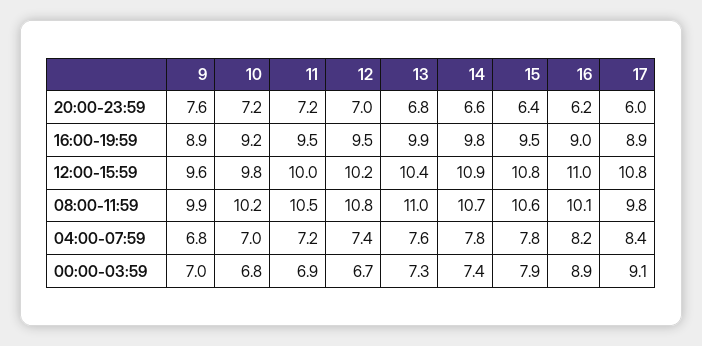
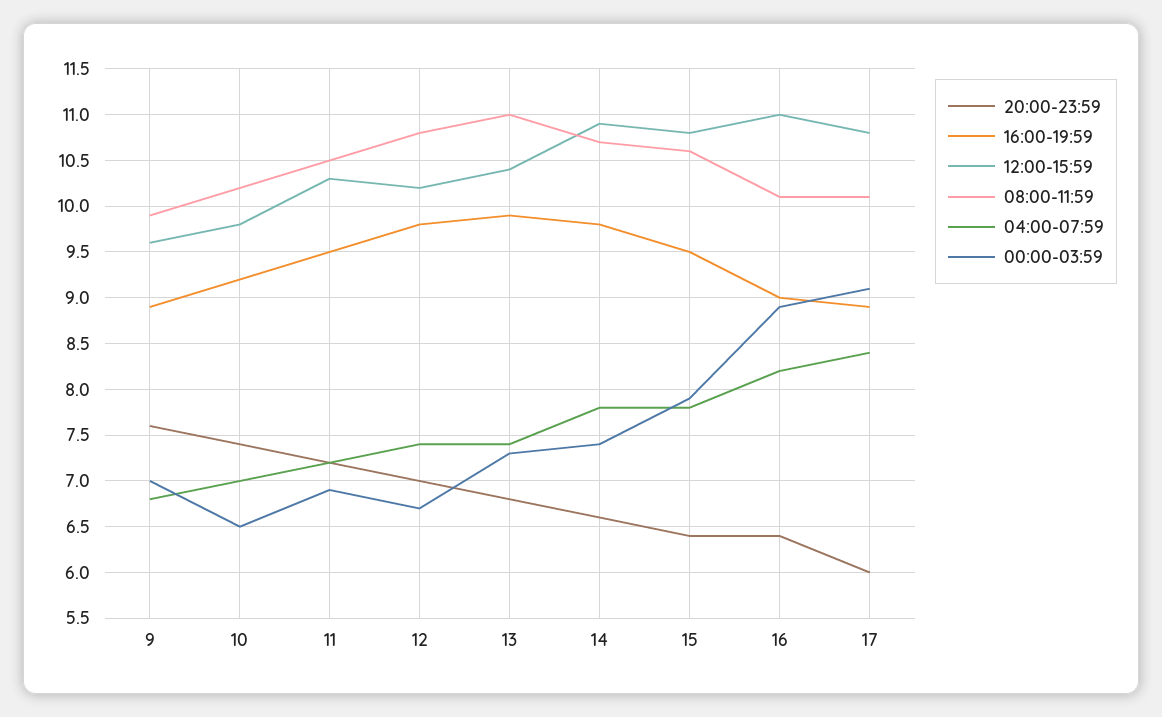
  {
    "20:00-23:59": {
      "9": 7.6,
-     "10": 7.2,
+     "10": 7.4,
      "11": 7.2,
      "12": 7,
      "13": 6.8,
      "14": 6.6,
      "15": 6.4,
-     "16": 6.2,
+     "16": 6.4,
      "17": 6
    },
    "16:00-19:59": {
      "9": 8.9,
      "10": 9.2,
      "11": 9.5,
-     "12": 9.5,
+     "12": 9.8,
      "13": 9.9,
      "14": 9.8,
      "15": 9.5,
      "16": 9,
      "17": 8.9
    },
    "12:00-15:59": {
      "9": 9.6,
      "10": 9.8,
-     "11": 10,
+     "11": 10.3,
      "12": 10.2,
      "13": 10.4,
      "14": 10.9,
      "15": 10.8,
      "16": 11,
      "17": 10.8
    },
    "08:00-11:59": {
      "9": 9.9,
      "10": 10.2,
      "11": 10.5,
      "12": 10.8,
      "13": 11,
      "14": 10.7,
      "15": 10.6,
      "16": 10.1,
-     "17": 9.8
+     "17": 10.1
    },
    "04:00-07:59": {
      "9": 6.8,
      "10": 7,
      "11": 7.2,
      "12": 7.4,
-     "13": 7.6,
+     "13": 7.4,
      "14": 7.8,
      "15": 7.8,
      "16": 8.2,
      "17": 8.4
    },
    "00:00-03:59": {
      "9": 7,
-     "10": 6.8,
+     "10": 6.5,
      "11": 6.9,
      "12": 6.7,
      "13": 7.3,
      "14": 7.4,
      "15": 7.9,
      "16": 8.9,
      "17": 9.1
    }
  }

